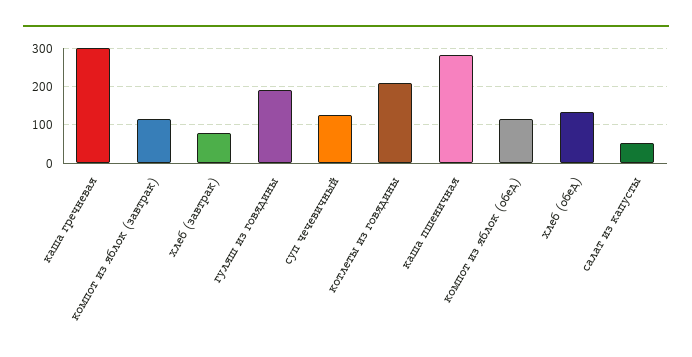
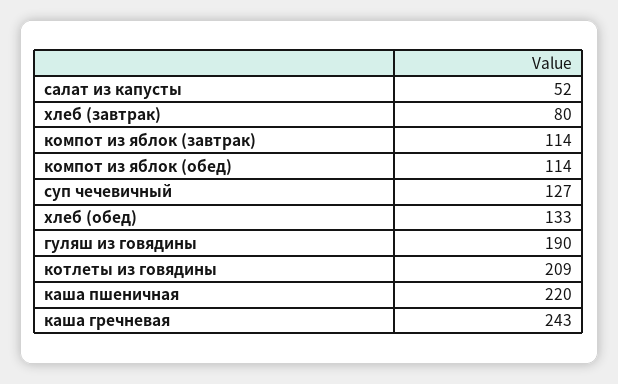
  {
-   "каша гречневая": 300,
+   "каша гречневая": 243,
    "компот из яблок (завтрак)": 114,
    "хлеб (завтрак)": 80,
    "гуляш из говядины": 190,
    "суп чечевичный": 127,
    "котлеты из говядины": 209,
-   "каша пшеничная": 280,
+   "каша пшеничная": 220,
    "компот из яблок (обед)": 114,
    "хлеб (обед)": 133,
    "салат из капусты": 52
  }

